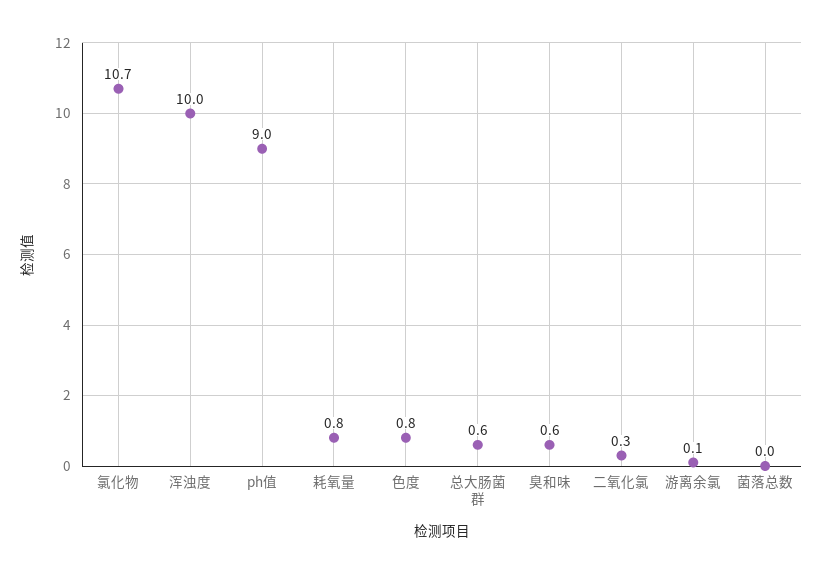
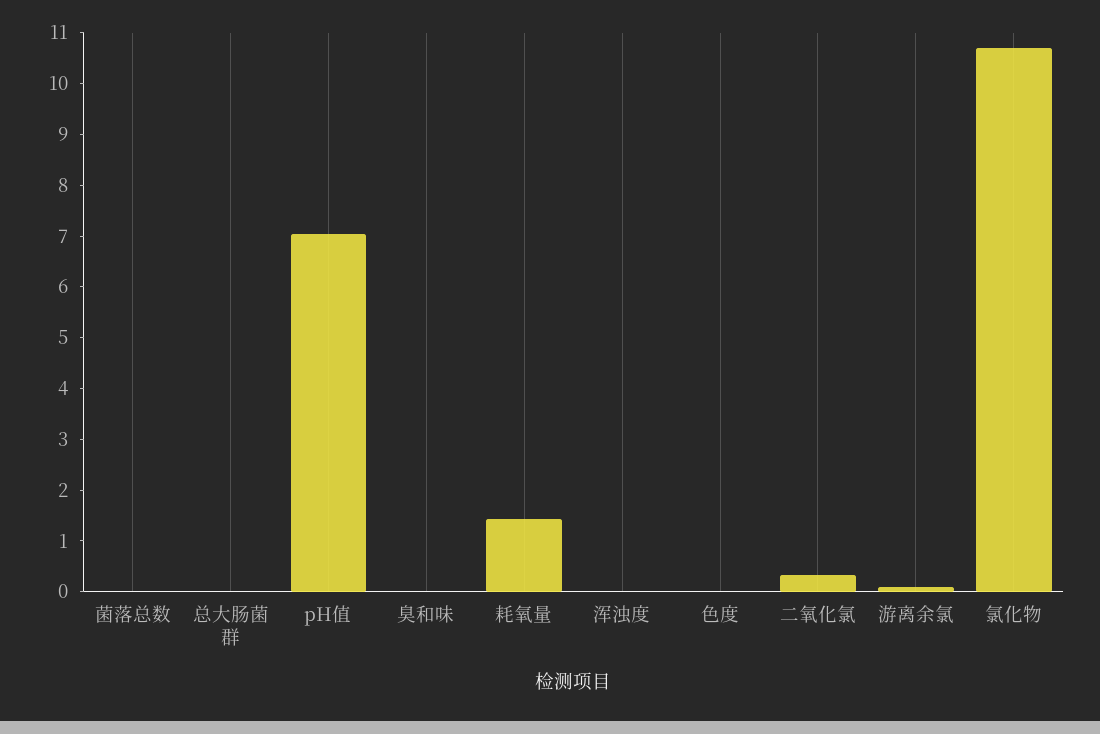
  {
    "氯化物": 10.7,
-   "浑浊度": 10,
+   "浑浊度": 0,
-   "ph值": 9,
+   "ph值": 7,
-   "耗氧量": 0.8,
+   "耗氧量": 1.4,
-   "色度": 0.8,
+   "色度": 0,
-   "总大肠菌群": 0.6,
+   "总大肠菌群": 0,
-   "臭和味": 0.6,
+   "臭和味": 0,
    "二氧化氯": 0.3,
    "游离余氯": 0.1,
    "菌落总数": 0
  }

